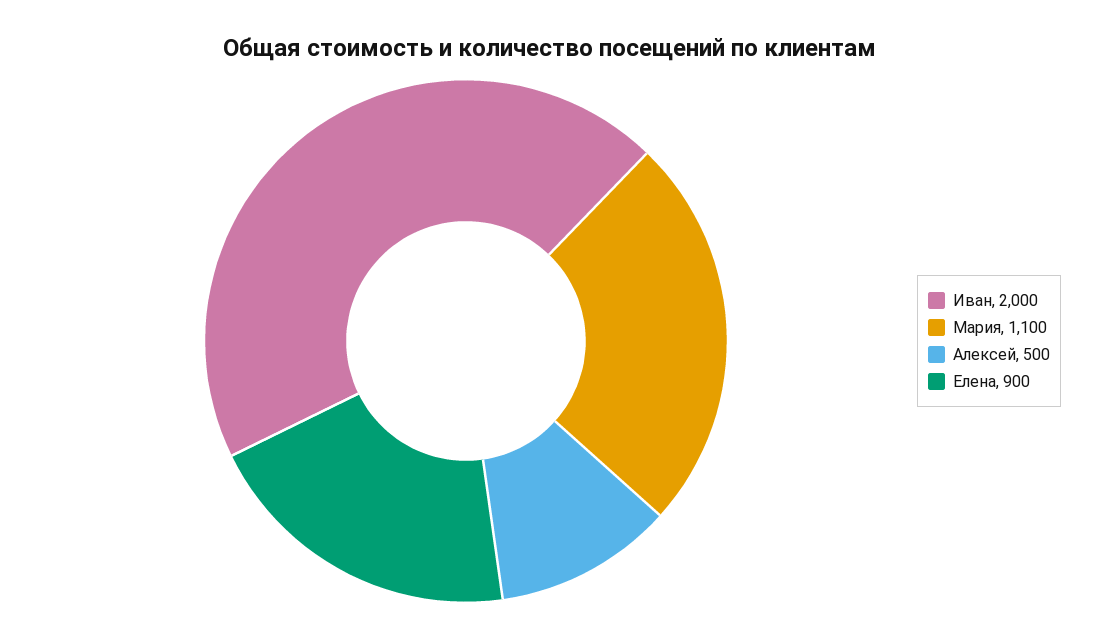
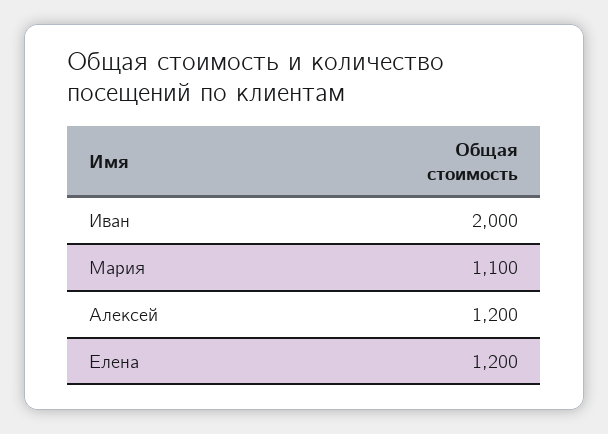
  {
    "Иван": 2000,
    "Мария": 1100,
-   "Алексей": 500,
+   "Алексей": 1200,
-   "Елена": 900
+   "Елена": 1200
  }

